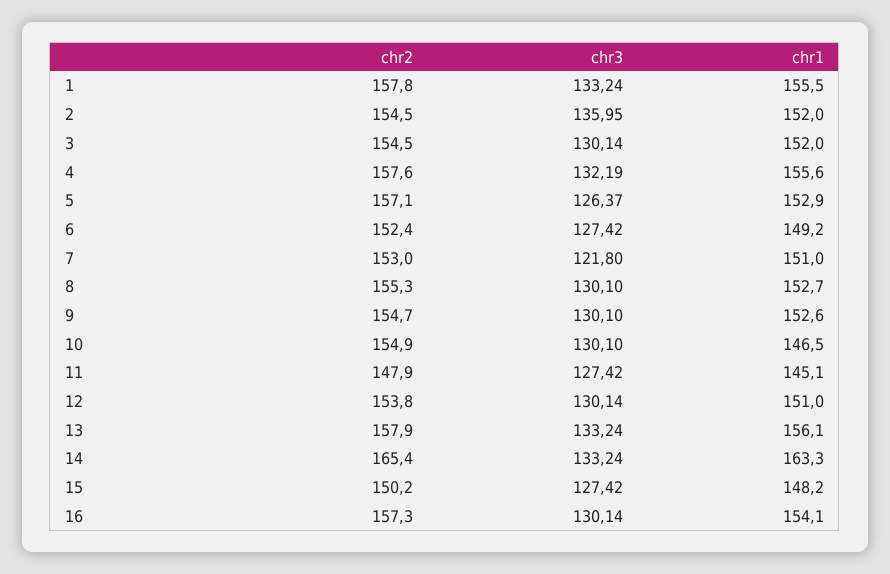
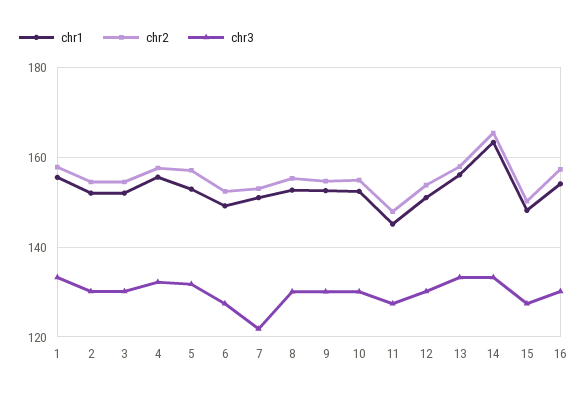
  {
    "chr2": {
      "1": 157.8,
      "2": 154.5,
      "3": 154.5,
      "4": 157.6,
      "5": 157.1,
      "6": 152.4,
      "7": 153,
      "8": 155.3,
      "9": 154.7,
      "10": 154.9,
      "11": 147.9,
      "12": 153.8,
      "13": 157.9,
      "14": 165.4,
      "15": 150.2,
      "16": 157.3
    },
    "chr3": {
      "1": 133.24,
-     "2": 135.95,
+     "2": 130,
      "3": 130.14,
      "4": 132.19,
-     "5": 126.37,
+     "5": 132,
      "6": 127.42,
      "7": 121.8,
      "8": 130.1,
      "9": 130.1,
      "10": 130.1,
      "11": 127.42,
      "12": 130.14,
      "13": 133.24,
      "14": 133.24,
      "15": 127.42,
      "16": 130.14
    },
    "chr1": {
      "1": 155.5,
      "2": 152,
      "3": 152,
      "4": 155.6,
      "5": 152.9,
      "6": 149.2,
      "7": 151,
      "8": 152.7,
      "9": 152.6,
-     "10": 146.5,
+     "10": 152,
      "11": 145.1,
      "12": 151,
      "13": 156.1,
      "14": 163.3,
      "15": 148.2,
      "16": 154.1
    }
  }

